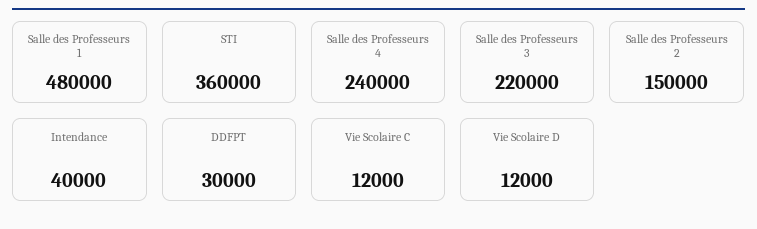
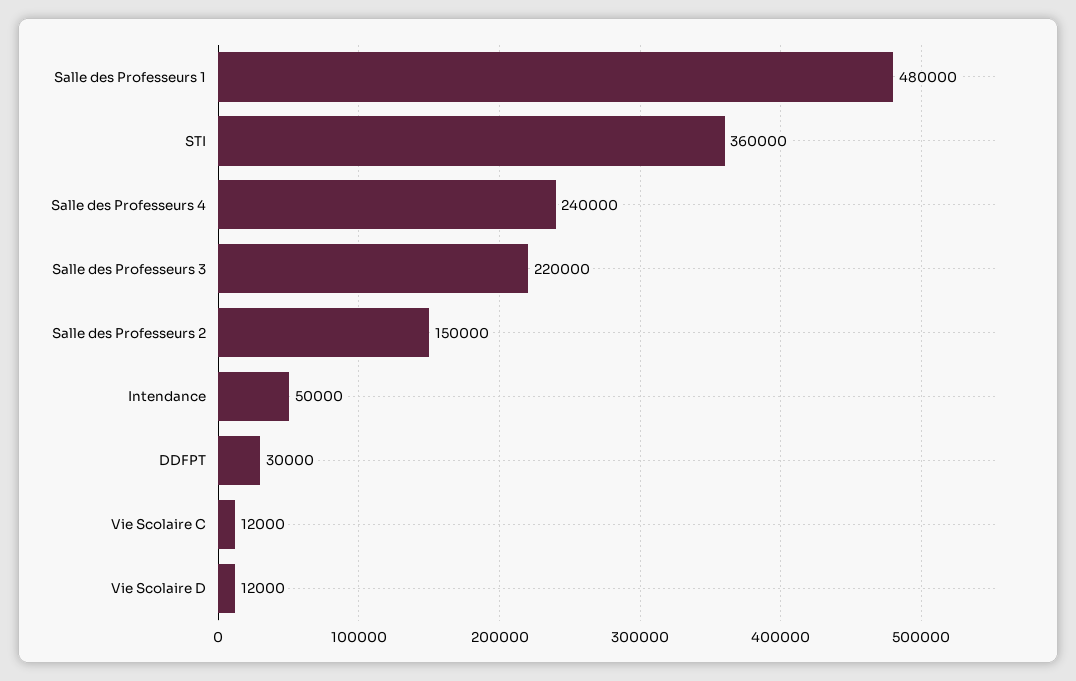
  {
    "Salle des Professeurs 1": 480000,
    "STI": 360000,
    "Salle des Professeurs 4": 240000,
    "Salle des Professeurs 3": 220000,
    "Salle des Professeurs 2": 150000,
-   "Intendance": 40000,
+   "Intendance": 50000,
    "DDFPT": 30000,
    "Vie Scolaire C": 12000,
    "Vie Scolaire D": 12000
  }

